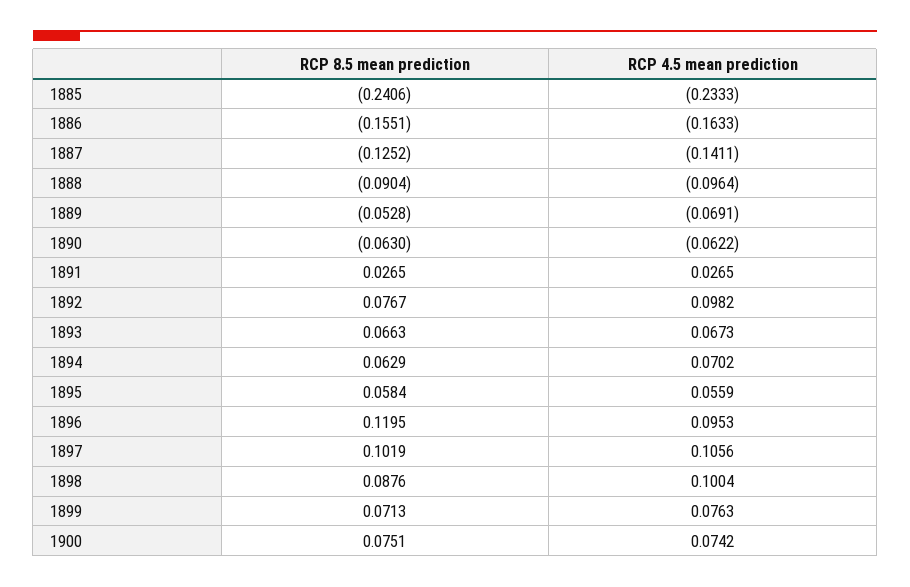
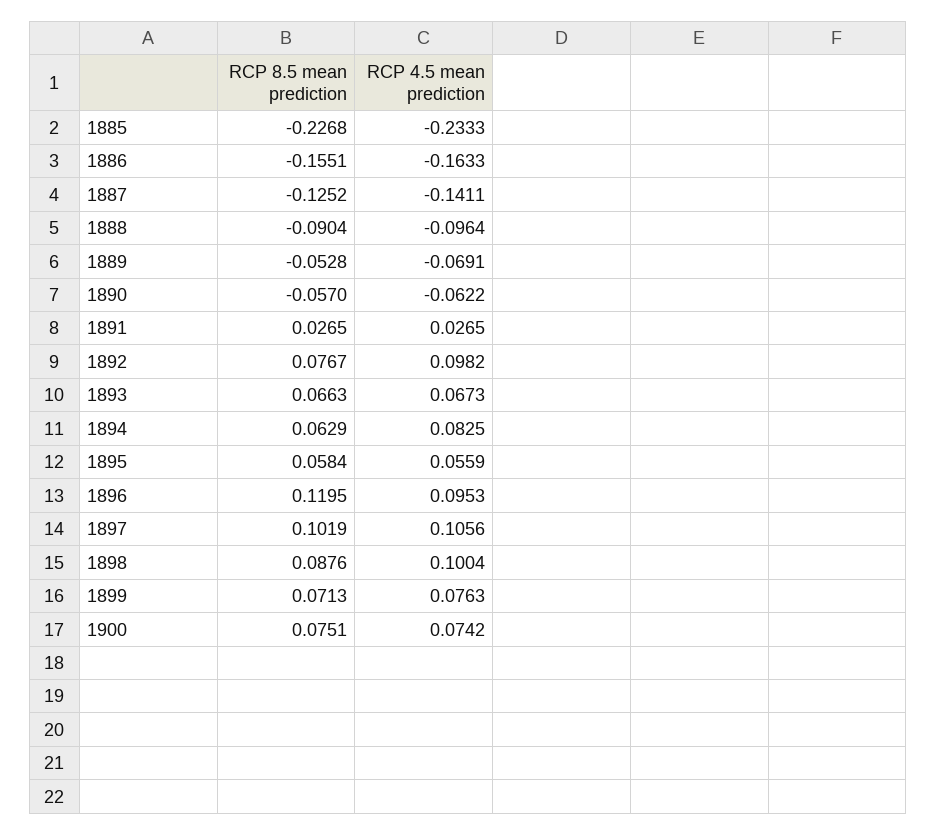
  {
    "RCP 8.5 mean prediction": {
-     "1885": -0.2406,
+     "1885": -0.2268,
      "1886": -0.1551,
      "1887": -0.1252,
      "1888": -0.0904,
      "1889": -0.0528,
-     "1890": -0.063,
+     "1890": -0.057,
      "1891": 0.0265,
      "1892": 0.0767,
      "1893": 0.0663,
      "1894": 0.0629,
      "1895": 0.0584,
      "1896": 0.1195,
      "1897": 0.1019,
      "1898": 0.0876,
      "1899": 0.0713,
      "1900": 0.0751
    },
    "RCP 4.5 mean prediction": {
      "1885": -0.2333,
      "1886": -0.1633,
      "1887": -0.1411,
      "1888": -0.0964,
      "1889": -0.0691,
      "1890": -0.0622,
      "1891": 0.0265,
      "1892": 0.0982,
      "1893": 0.0673,
-     "1894": 0.0702,
+     "1894": 0.0825,
      "1895": 0.0559,
      "1896": 0.0953,
      "1897": 0.1056,
      "1898": 0.1004,
      "1899": 0.0763,
      "1900": 0.0742
    }
  }

